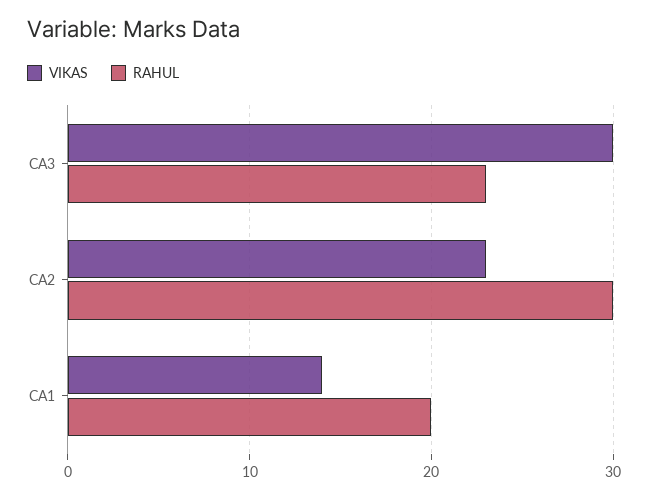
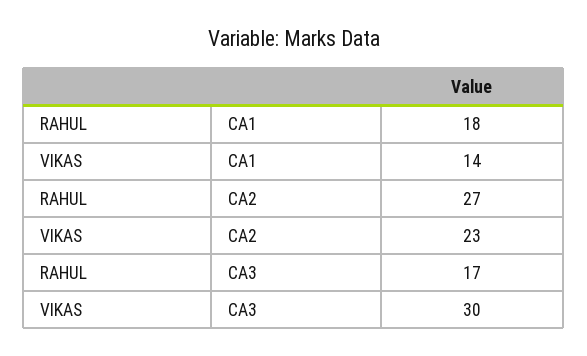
  {
    "VIKAS": {
      "CA3": 30,
      "CA2": 23,
      "CA1": 14
    },
    "RAHUL": {
-     "CA3": 23,
+     "CA3": 17,
-     "CA2": 30,
+     "CA2": 27,
-     "CA1": 20
+     "CA1": 18
    }
  }

